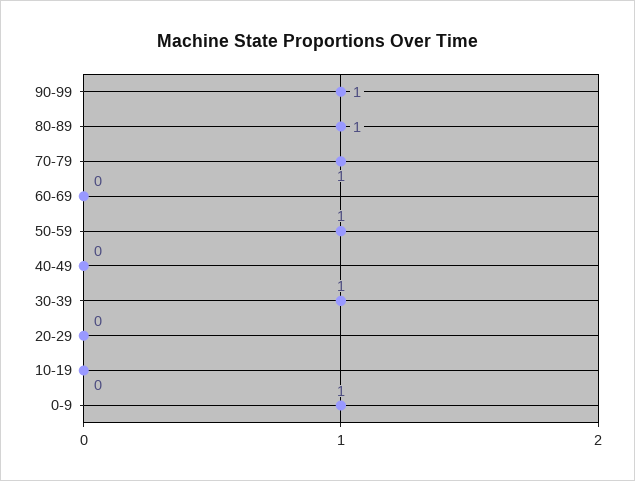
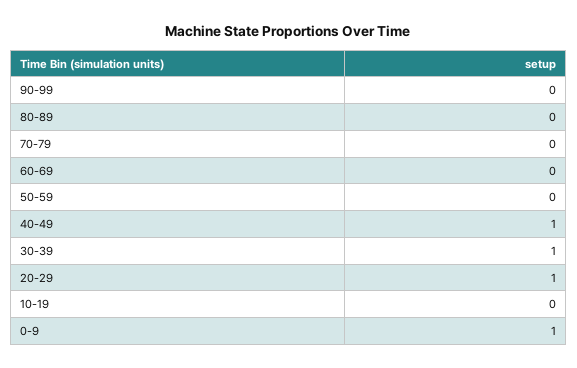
  {
-   "90-99": 1,
+   "90-99": 0,
-   "80-89": 1,
+   "80-89": 0,
-   "70-79": 1,
+   "70-79": 0,
    "60-69": 0,
-   "50-59": 1,
+   "50-59": 0,
-   "40-49": 0,
+   "40-49": 1,
    "30-39": 1,
-   "20-29": 0,
+   "20-29": 1,
    "10-19": 0,
    "0-9": 1
  }

